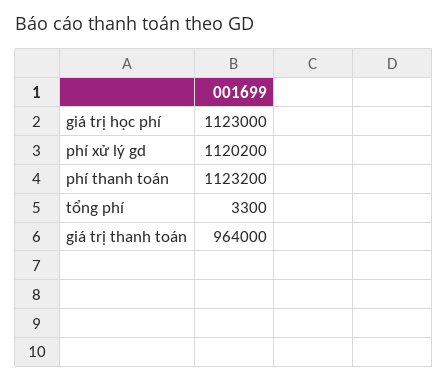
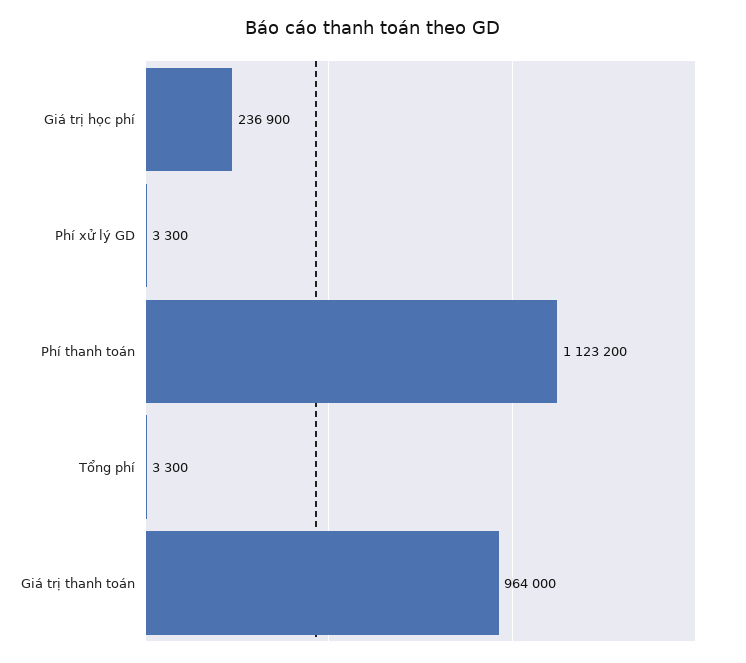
  {
-   "giá trị học phí": 1123000,
+   "giá trị học phí": 236900,
-   "phí xử lý gd": 1120200,
+   "phí xử lý gd": 3300,
    "phí thanh toán": 1123200,
    "tổng phí": 3300,
    "giá trị thanh toán": 964000
  }

